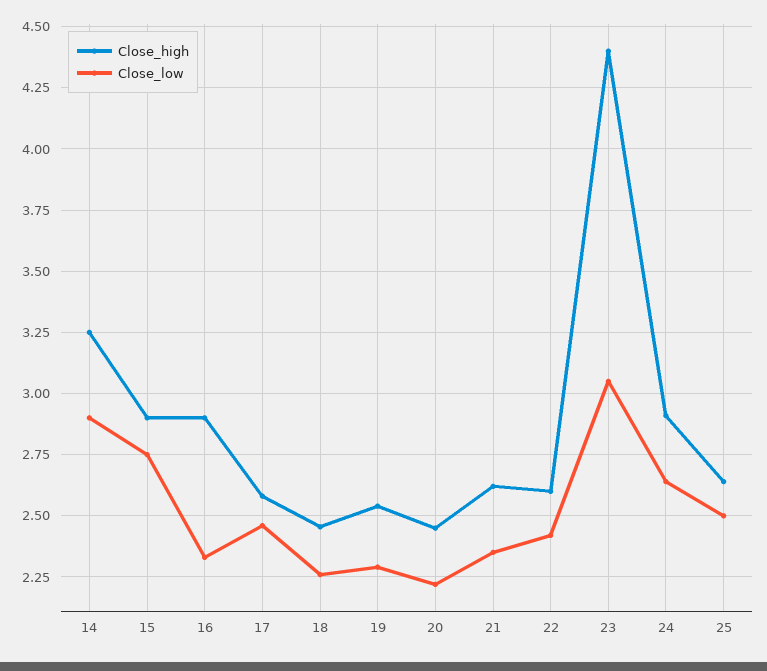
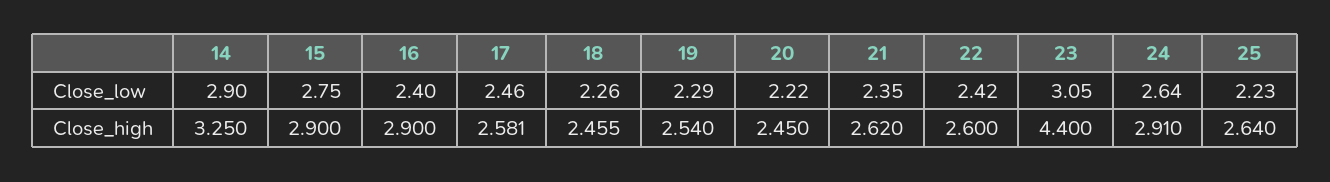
  {
    "Close_high": {
      "14": 3.25,
      "15": 2.9,
      "16": 2.9,
      "17": 2.581,
      "18": 2.455,
      "19": 2.54,
      "20": 2.45,
      "21": 2.62,
      "22": 2.6,
      "23": 4.4,
      "24": 2.91,
      "25": 2.64
    },
    "Close_low": {
      "14": 2.9,
      "15": 2.75,
-     "16": 2.325,
+     "16": 2.4,
      "17": 2.46,
      "18": 2.26,
      "19": 2.29,
      "20": 2.22,
      "21": 2.35,
      "22": 2.42,
      "23": 3.05,
      "24": 2.64,
-     "25": 2.5
+     "25": 2.23
    }
  }

